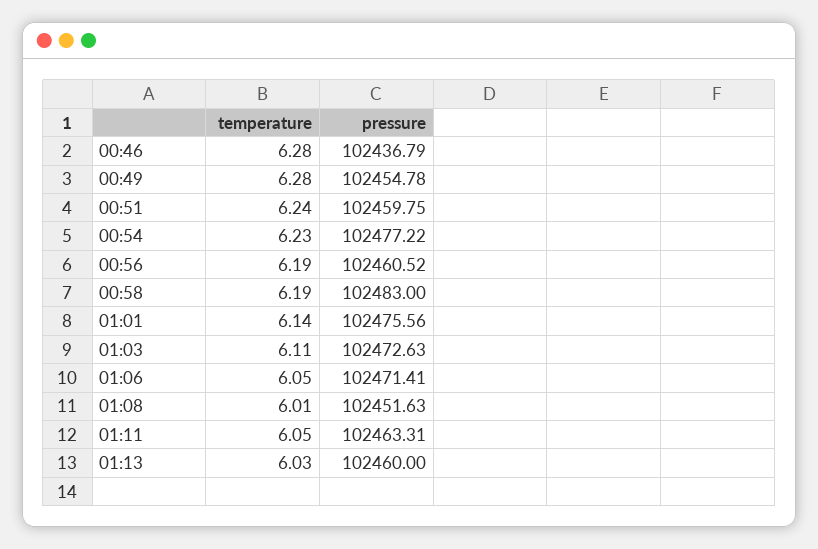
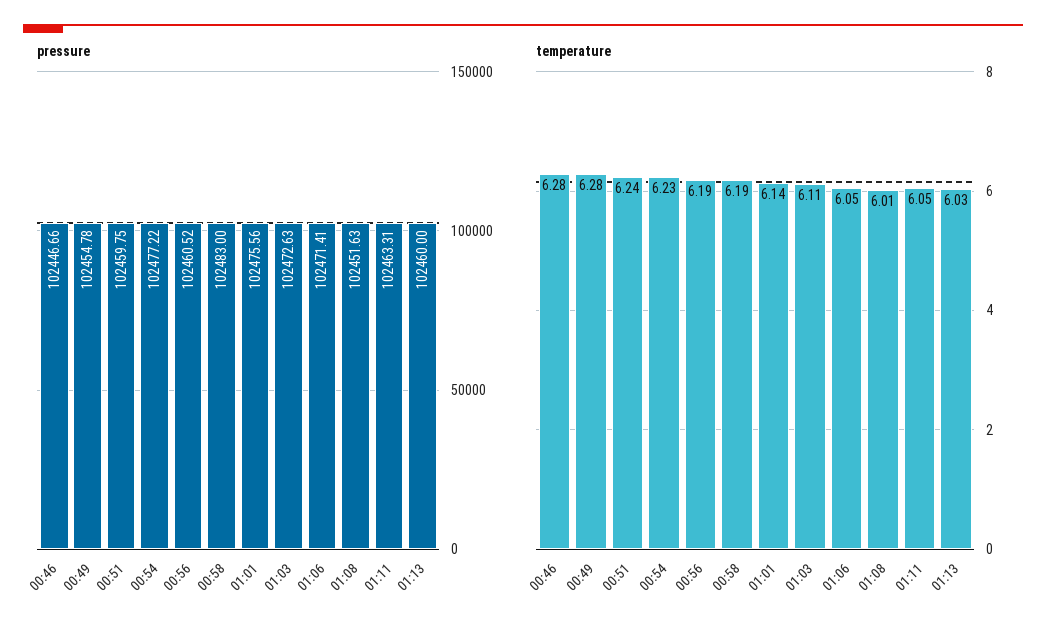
  {
    "temperature": {
      "00:46": 6.28,
      "00:49": 6.28,
      "00:51": 6.24,
      "00:54": 6.23,
      "00:56": 6.19,
      "00:58": 6.19,
      "01:01": 6.14,
      "01:03": 6.11,
      "01:06": 6.05,
      "01:08": 6.01,
      "01:11": 6.05,
      "01:13": 6.03
    },
    "pressure": {
-     "00:46": 102436.79,
+     "00:46": 102446.66,
      "00:49": 102454.78,
      "00:51": 102459.75,
      "00:54": 102477.22,
      "00:56": 102460.52,
      "00:58": 102483,
      "01:01": 102475.56,
      "01:03": 102472.63,
      "01:06": 102471.41,
      "01:08": 102451.63,
      "01:11": 102463.31,
      "01:13": 102460
    }
  }

